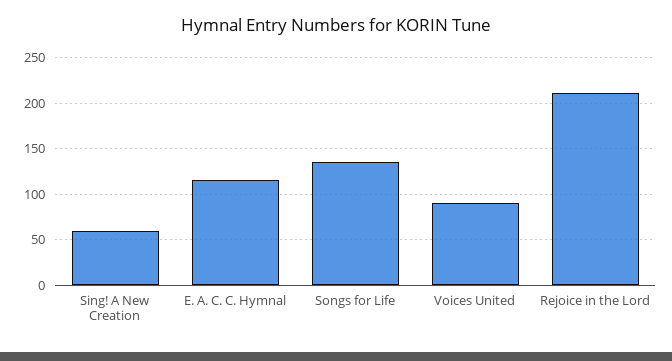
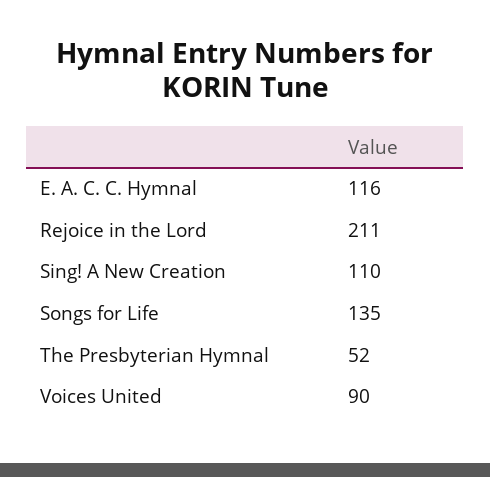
  {
-   "Sing! A New Creation": 60,
+   "Sing! A New Creation": 110,
    "E. A. C. C. Hymnal": 116,
    "Songs for Life": 135,
    "Voices United": 90,
-   "Rejoice in the Lord": 211
+   "Rejoice in the Lord": 211,
+   "The Presbyterian Hymnal": 52
  }

